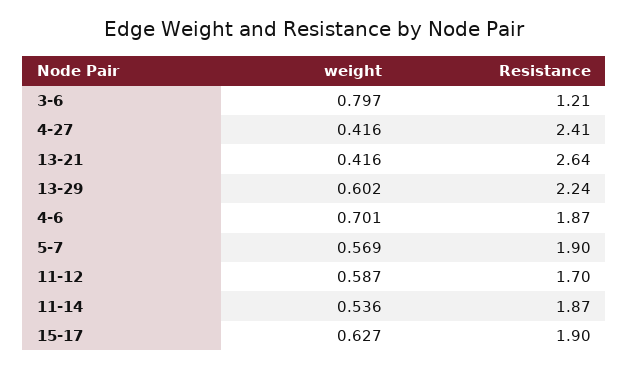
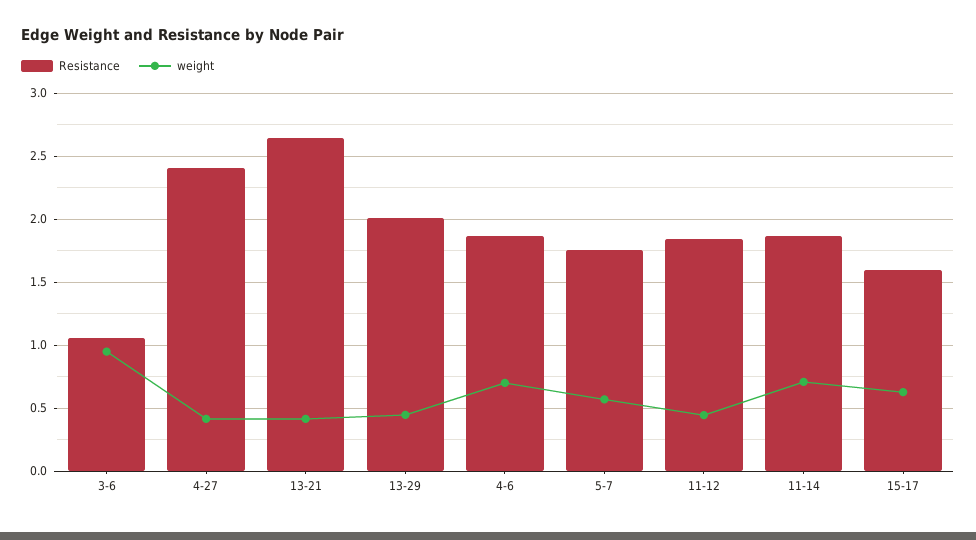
  {
    "weight": {
-     "3-6": 0.797,
+     "3-6": 0.95,
      "4-27": 0.416,
      "13-21": 0.416,
-     "13-29": 0.602,
+     "13-29": 0.45,
      "4-6": 0.701,
      "5-7": 0.569,
-     "11-12": 0.587,
+     "11-12": 0.45,
-     "11-14": 0.536,
+     "11-14": 0.7,
      "15-17": 0.627
    },
    "Resistance": {
-     "3-6": 1.21,
+     "3-6": 1.05,
      "4-27": 2.41,
      "13-21": 2.64,
-     "13-29": 2.24,
+     "13-29": 2,
      "4-6": 1.87,
-     "5-7": 1.9,
+     "5-7": 1.75,
-     "11-12": 1.7,
+     "11-12": 1.85,
      "11-14": 1.87,
-     "15-17": 1.9
+     "15-17": 1.6
    }
  }

